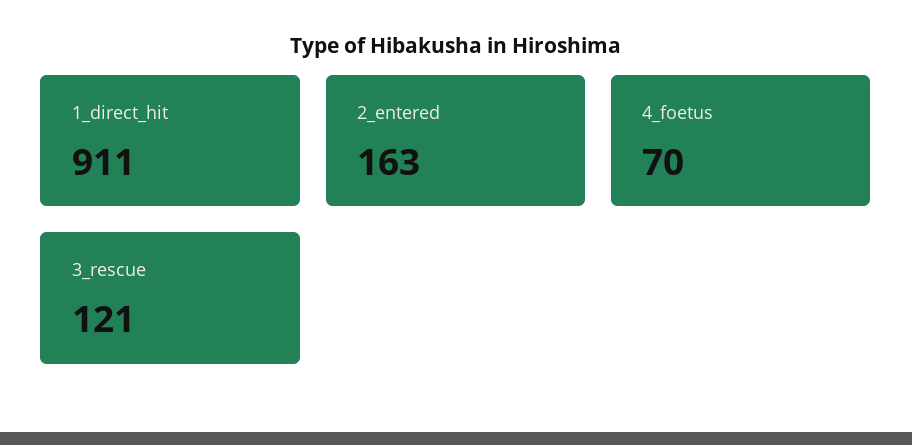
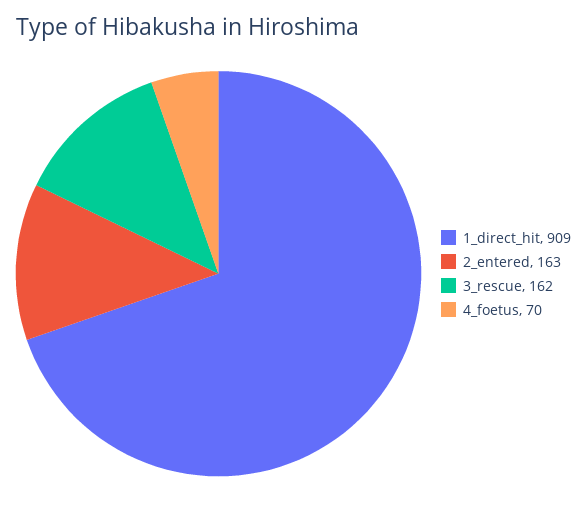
  {
-   "1_direct_hit": 911,
+   "1_direct_hit": 909,
    "2_entered": 163,
    "4_foetus": 70,
-   "3_rescue": 121
+   "3_rescue": 162
  }

